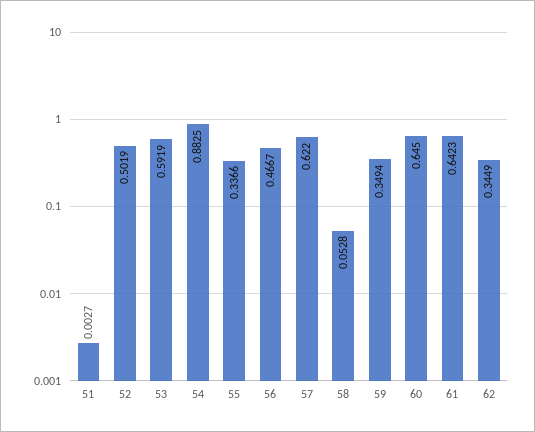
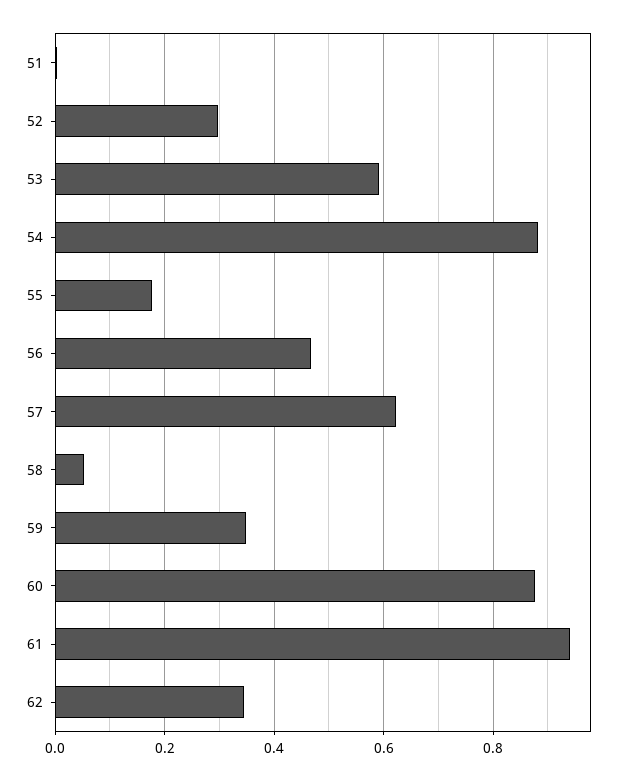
  {
    "51": 0.0027,
-   "52": 0.5019,
+   "52": 0.3,
    "53": 0.5919,
    "54": 0.8825,
-   "55": 0.3366,
+   "55": 0.18,
    "56": 0.4667,
    "57": 0.622,
    "58": 0.0528,
    "59": 0.3494,
-   "60": 0.645,
+   "60": 0.88,
-   "61": 0.6423,
+   "61": 0.94,
    "62": 0.3449
  }

